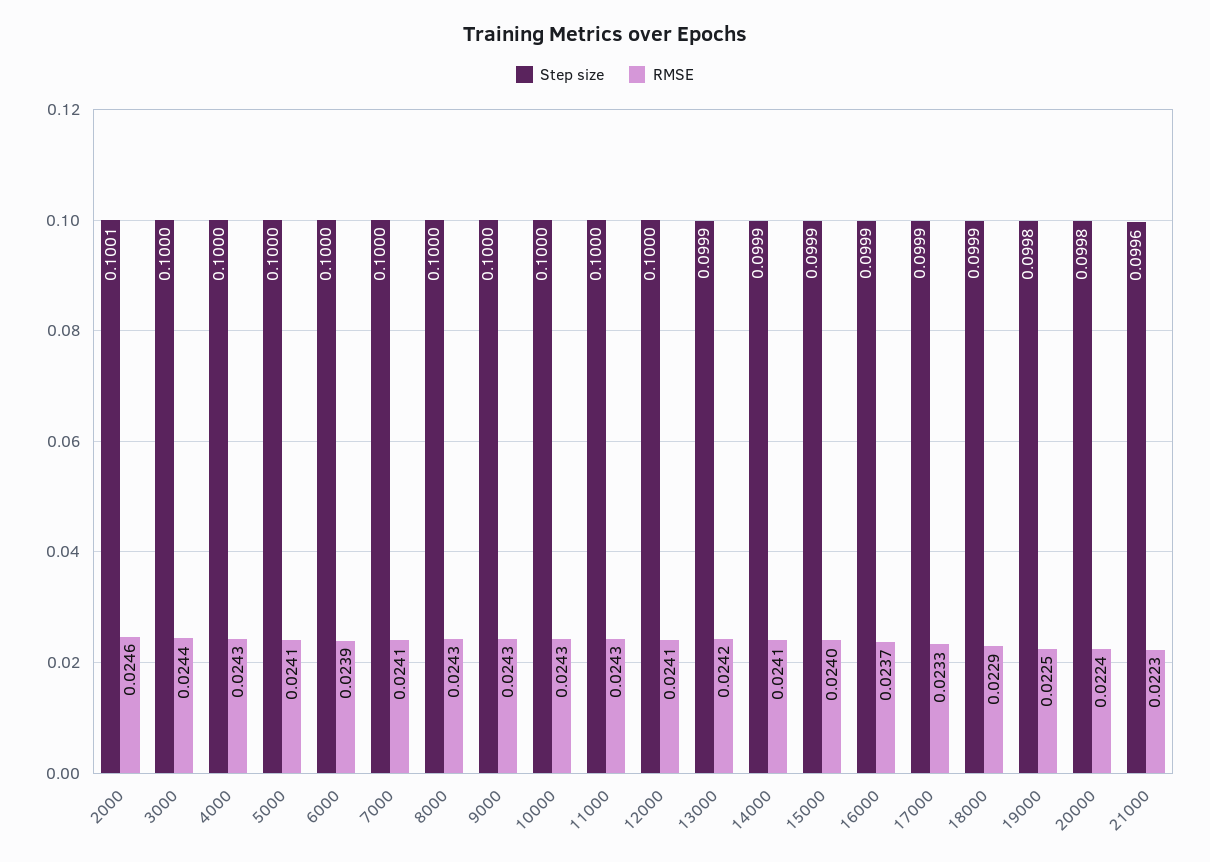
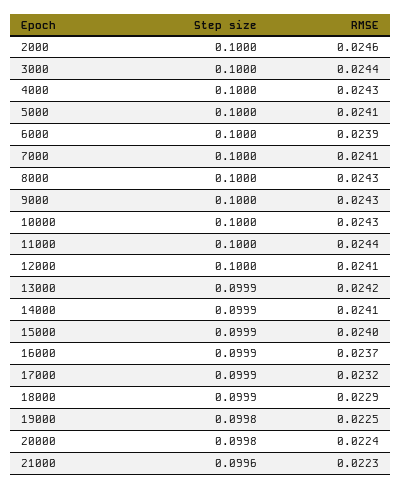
  {
    "Step size": {
-     "2000": 0.1001,
+     "2000": 0.1,
      "3000": 0.1,
      "4000": 0.1,
      "5000": 0.1,
      "6000": 0.1,
      "7000": 0.1,
      "8000": 0.1,
      "9000": 0.1,
      "10000": 0.1,
      "11000": 0.1,
      "12000": 0.1,
      "13000": 0.0999,
      "14000": 0.0999,
      "15000": 0.0999,
      "16000": 0.0999,
      "17000": 0.0999,
      "18000": 0.0999,
      "19000": 0.0998,
      "20000": 0.0998,
      "21000": 0.0996
    },
    "RMSE": {
      "2000": 0.0246,
      "3000": 0.0244,
      "4000": 0.0243,
      "5000": 0.0241,
      "6000": 0.0239,
      "7000": 0.0241,
      "8000": 0.0243,
      "9000": 0.0243,
      "10000": 0.0243,
-     "11000": 0.0243,
+     "11000": 0.0244,
      "12000": 0.0241,
      "13000": 0.0242,
      "14000": 0.0241,
      "15000": 0.024,
      "16000": 0.0237,
-     "17000": 0.0233,
+     "17000": 0.0232,
      "18000": 0.0229,
      "19000": 0.0225,
      "20000": 0.0224,
      "21000": 0.0223
    }
  }

